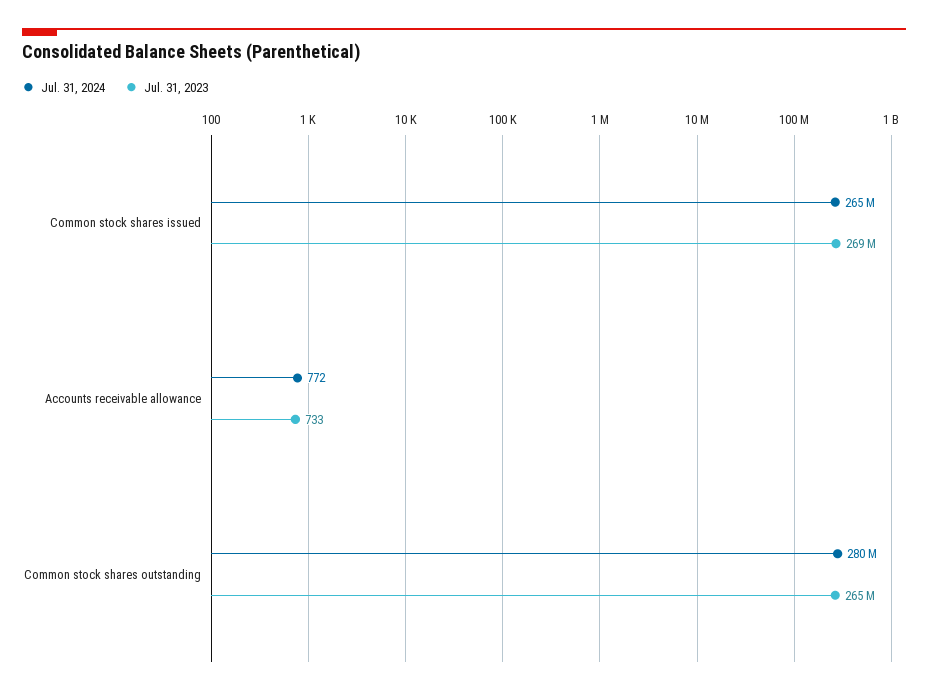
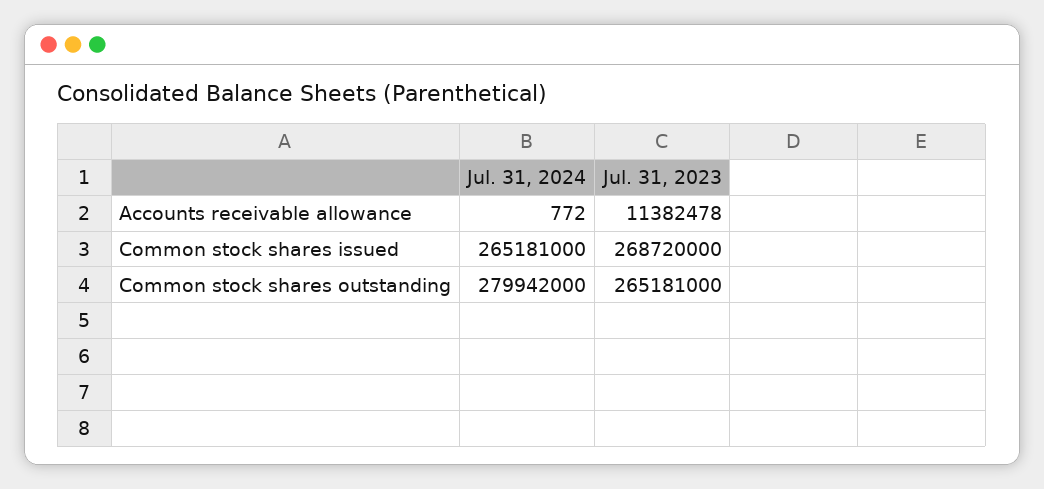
  {
    "Jul. 31, 2024": {
      "Common stock shares issued": 265181000,
      "Accounts receivable allowance": 772,
      "Common stock shares outstanding": 279942000
    },
    "Jul. 31, 2023": {
      "Common stock shares issued": 268720000,
-     "Accounts receivable allowance": 733,
+     "Accounts receivable allowance": 11382478,
      "Common stock shares outstanding": 265181000
    }
  }

